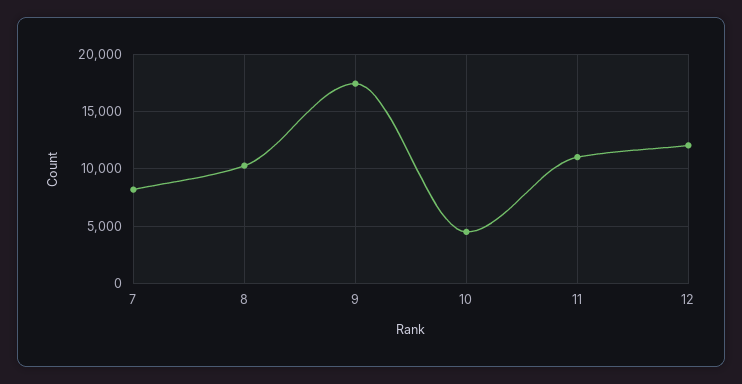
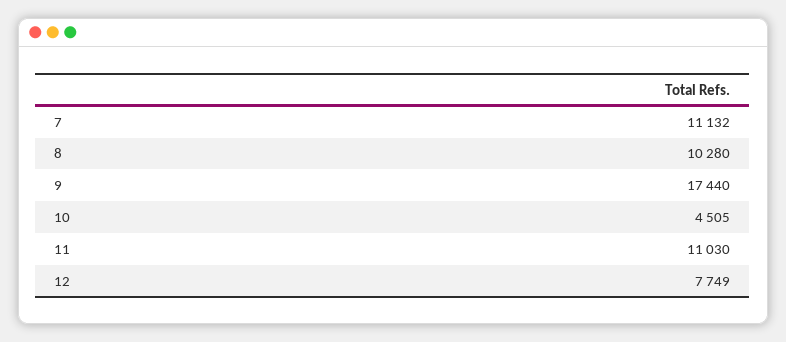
  {
-   "7": 8000,
+   "7": 11132,
    "8": 10280,
    "9": 17440,
    "10": 4505,
    "11": 11030,
-   "12": 12000
+   "12": 7749
  }

